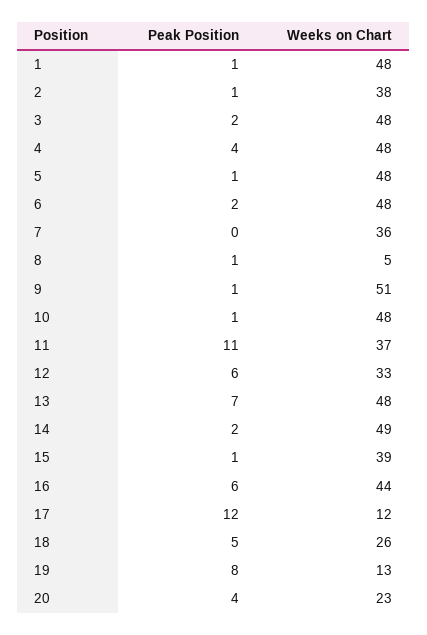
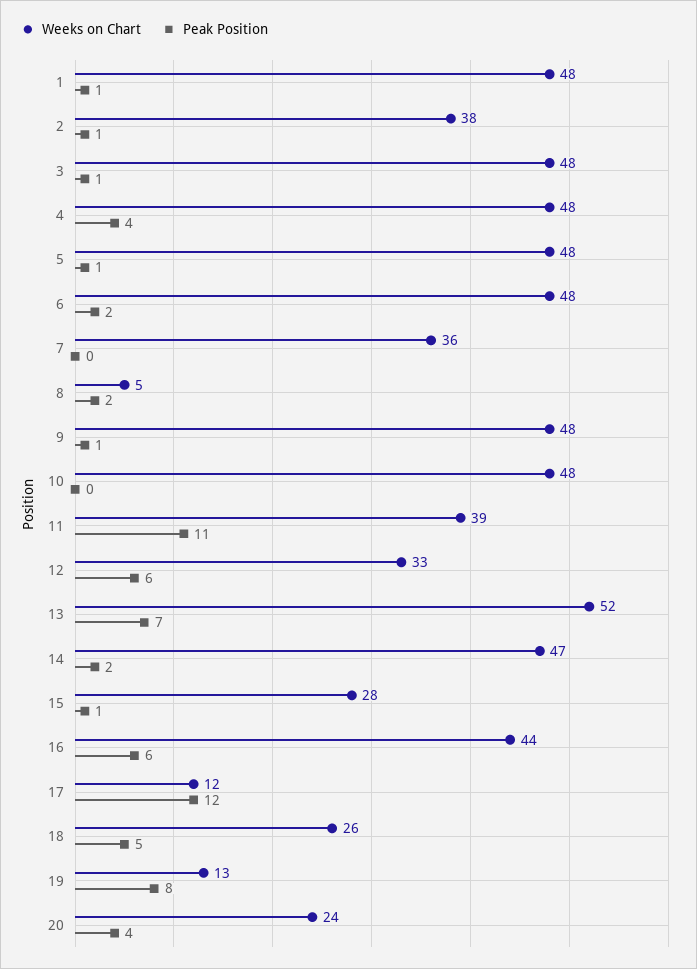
  {
    "Peak Position": {
      "1": 1,
      "2": 1,
-     "3": 2,
+     "3": 1,
      "4": 4,
      "5": 1,
      "6": 2,
      "7": 0,
-     "8": 1,
+     "8": 2,
      "9": 1,
-     "10": 1,
+     "10": 0,
      "11": 11,
      "12": 6,
      "13": 7,
      "14": 2,
      "15": 1,
      "16": 6,
      "17": 12,
      "18": 5,
      "19": 8,
      "20": 4
    },
    "Weeks on Chart": {
      "1": 48,
      "2": 38,
      "3": 48,
      "4": 48,
      "5": 48,
      "6": 48,
      "7": 36,
      "8": 5,
-     "9": 51,
+     "9": 48,
      "10": 48,
-     "11": 37,
+     "11": 39,
      "12": 33,
-     "13": 48,
+     "13": 52,
-     "14": 49,
+     "14": 47,
-     "15": 39,
+     "15": 28,
      "16": 44,
      "17": 12,
      "18": 26,
      "19": 13,
-     "20": 23
+     "20": 24
    }
  }

